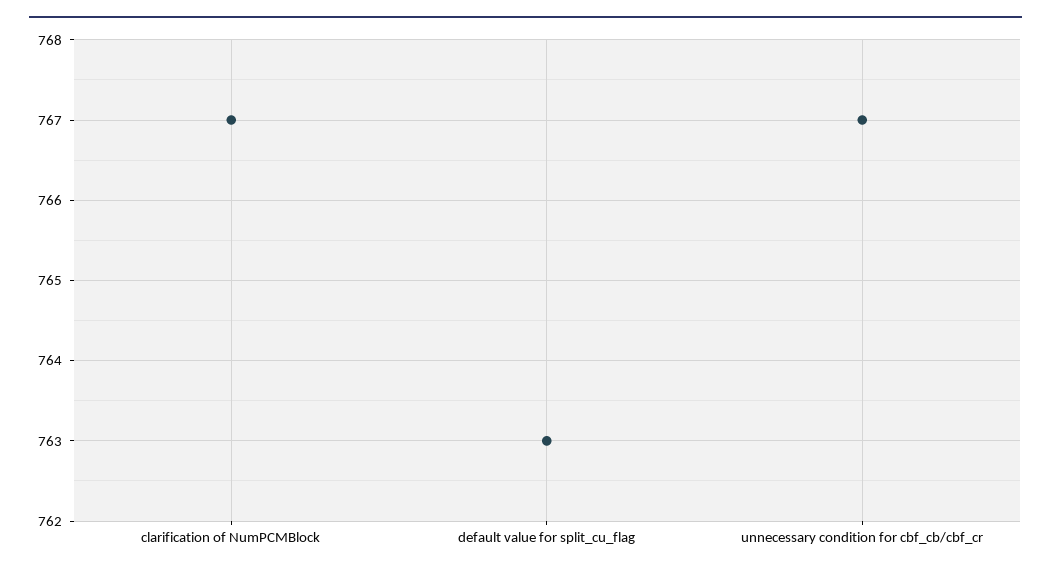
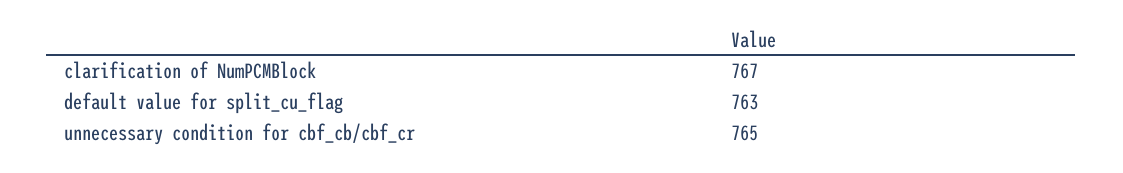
  {
    "clarification of NumPCMBlock": 767,
    "default value for split_cu_flag": 763,
-   "unnecessary condition for cbf_cb/cbf_cr": 767
+   "unnecessary condition for cbf_cb/cbf_cr": 765
  }

